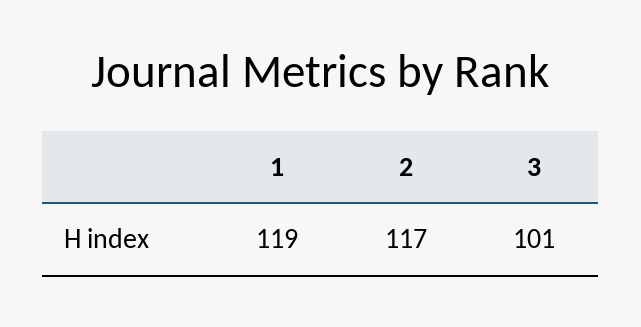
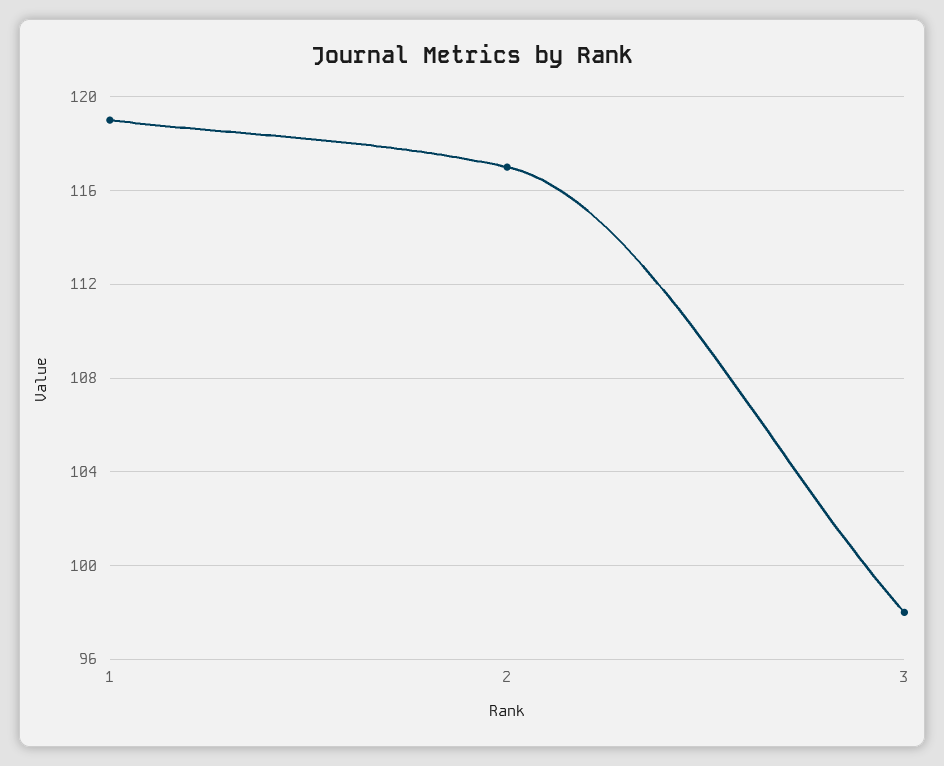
  {
    "1": 119,
    "2": 117,
-   "3": 101
+   "3": 98
  }

